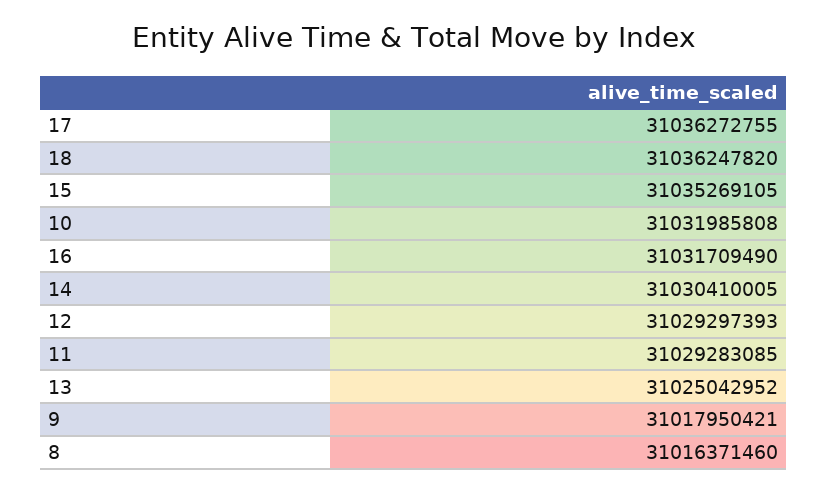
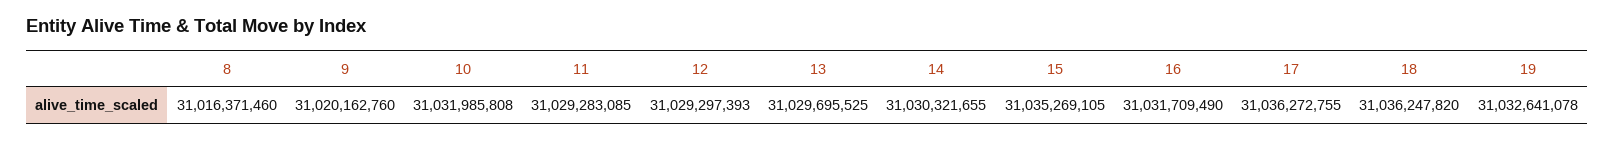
  {
    "17": 31036272755,
    "18": 31036247820,
    "15": 31035269105,
    "10": 31031985808,
    "16": 31031709490,
-   "14": 31030410005,
+   "14": 31030321655,
    "12": 31029297393,
    "11": 31029283085,
-   "13": 31025042952,
+   "13": 31029695525,
-   "9": 31017950421,
+   "9": 31020162760,
-   "8": 31016371460
+   "8": 31016371460,
+   "19": 31032641078
  }

